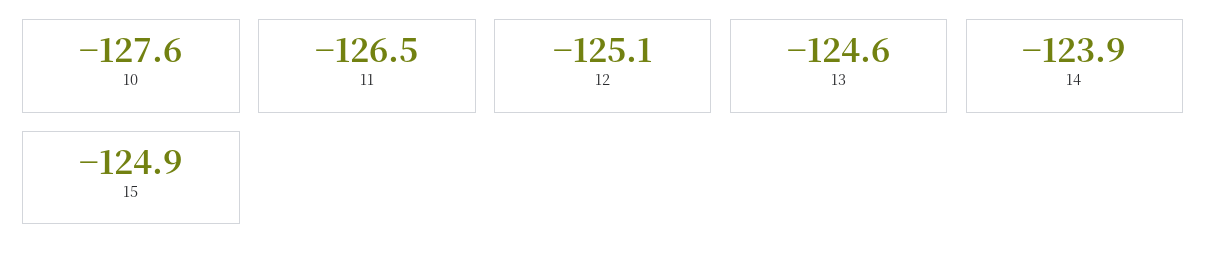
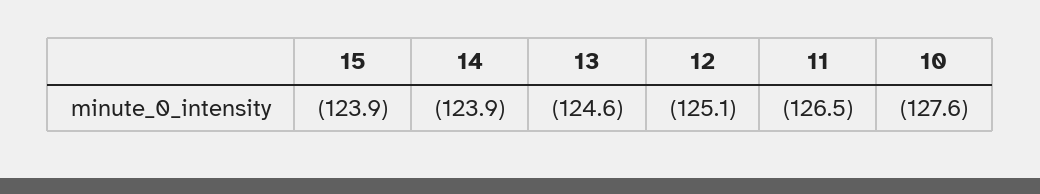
  {
    "10": -127.6,
    "11": -126.5,
    "12": -125.1,
    "13": -124.6,
    "14": -123.9,
-   "15": -124.9
+   "15": -123.9
  }

